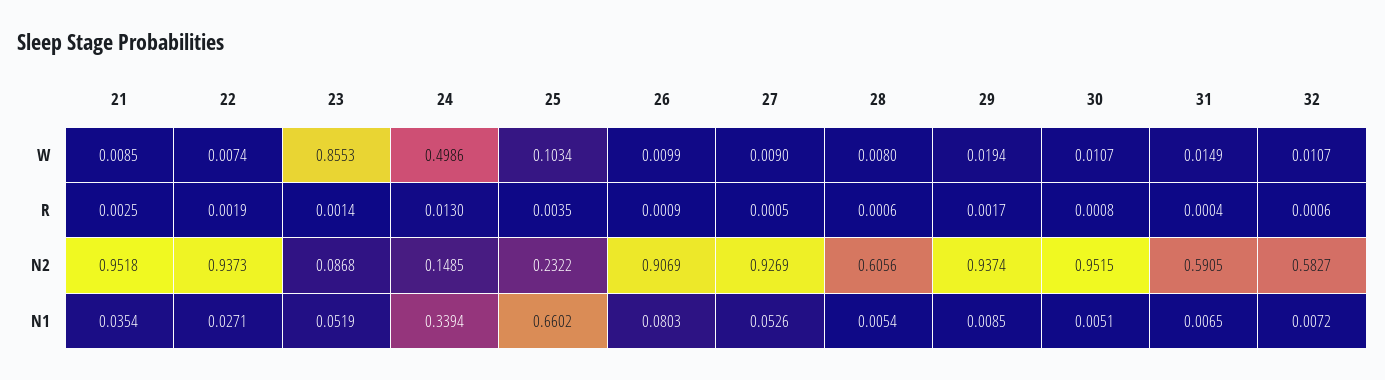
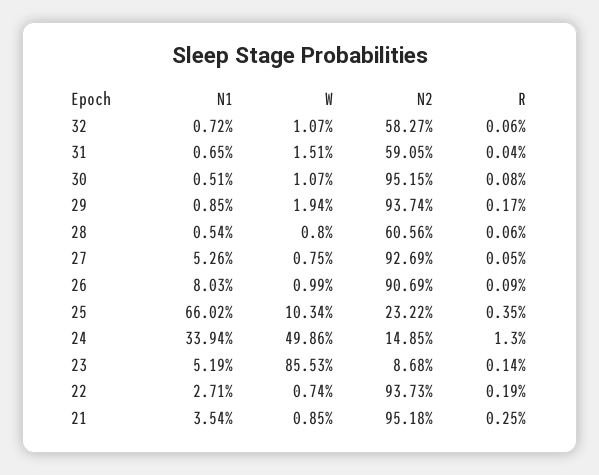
  {
    "21": {
      "W": 0.0085,
      "R": 0.0025,
      "N2": 0.9518,
      "N1": 0.0354
    },
    "22": {
      "W": 0.0074,
      "R": 0.0019,
      "N2": 0.9373,
      "N1": 0.0271
    },
    "23": {
      "W": 0.8553,
      "R": 0.0014,
      "N2": 0.0868,
      "N1": 0.0519
    },
    "24": {
      "W": 0.4986,
      "R": 0.013,
      "N2": 0.1485,
      "N1": 0.3394
    },
    "25": {
      "W": 0.1034,
      "R": 0.0035,
      "N2": 0.2322,
      "N1": 0.6602
    },
    "26": {
      "W": 0.0099,
      "R": 0.0009,
      "N2": 0.9069,
      "N1": 0.0803
    },
    "27": {
-     "W": 0.009,
+     "W": 0.0075,
      "R": 0.0005,
      "N2": 0.9269,
      "N1": 0.0526
    },
    "28": {
      "W": 0.008,
      "R": 0.0006,
      "N2": 0.6056,
      "N1": 0.0054
    },
    "29": {
      "W": 0.0194,
      "R": 0.0017,
      "N2": 0.9374,
      "N1": 0.0085
    },
    "30": {
      "W": 0.0107,
      "R": 0.0008,
      "N2": 0.9515,
      "N1": 0.0051
    },
    "31": {
-     "W": 0.0149,
+     "W": 0.0151,
      "R": 0.0004,
      "N2": 0.5905,
      "N1": 0.0065
    },
    "32": {
      "W": 0.0107,
      "R": 0.0006,
      "N2": 0.5827,
      "N1": 0.0072
    }
  }

